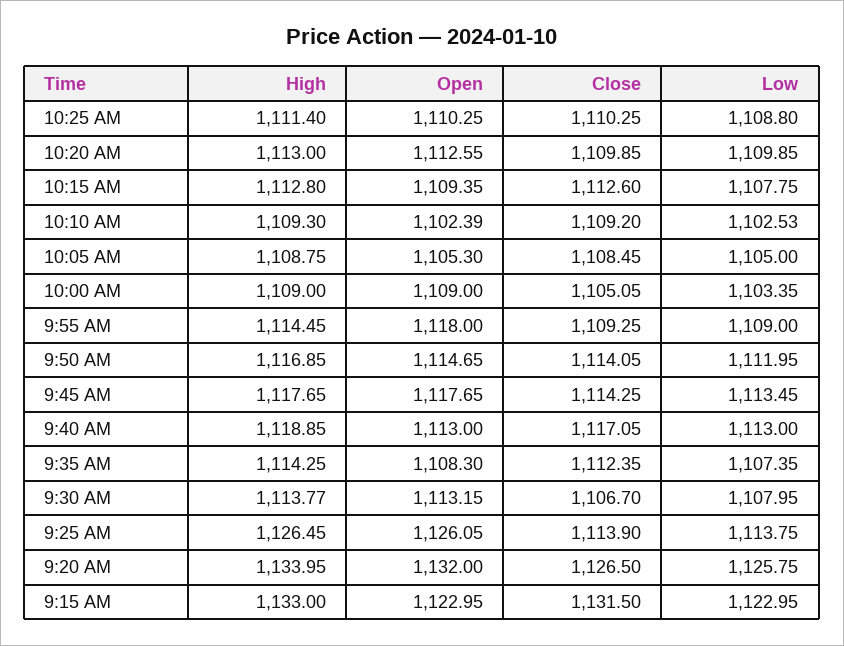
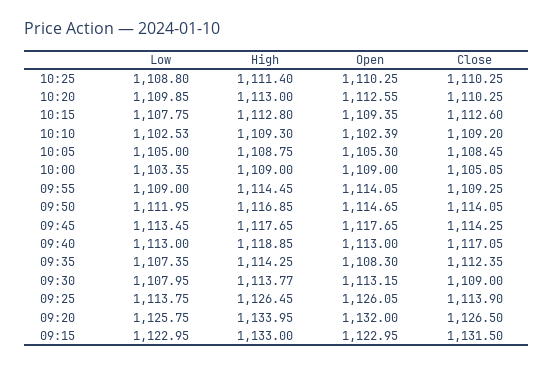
  {
    "High": {
      "10:25 AM": 1111.4,
      "10:20 AM": 1113,
      "10:15 AM": 1112.8,
      "10:10 AM": 1109.3,
      "10:05 AM": 1108.75,
      "10:00 AM": 1109,
      "9:55 AM": 1114.45,
      "9:50 AM": 1116.85,
      "9:45 AM": 1117.65,
      "9:40 AM": 1118.85,
      "9:35 AM": 1114.25,
      "9:30 AM": 1113.77,
      "9:25 AM": 1126.45,
      "9:20 AM": 1133.95,
      "9:15 AM": 1133
    },
    "Open": {
      "10:25 AM": 1110.25,
      "10:20 AM": 1112.55,
      "10:15 AM": 1109.35,
      "10:10 AM": 1102.39,
      "10:05 AM": 1105.3,
      "10:00 AM": 1109,
-     "9:55 AM": 1118,
+     "9:55 AM": 1114.05,
      "9:50 AM": 1114.65,
      "9:45 AM": 1117.65,
      "9:40 AM": 1113,
      "9:35 AM": 1108.3,
      "9:30 AM": 1113.15,
      "9:25 AM": 1126.05,
      "9:20 AM": 1132,
      "9:15 AM": 1122.95
    },
    "Close": {
      "10:25 AM": 1110.25,
-     "10:20 AM": 1109.85,
+     "10:20 AM": 1110.25,
      "10:15 AM": 1112.6,
      "10:10 AM": 1109.2,
      "10:05 AM": 1108.45,
      "10:00 AM": 1105.05,
      "9:55 AM": 1109.25,
      "9:50 AM": 1114.05,
      "9:45 AM": 1114.25,
      "9:40 AM": 1117.05,
      "9:35 AM": 1112.35,
-     "9:30 AM": 1106.7,
+     "9:30 AM": 1109,
      "9:25 AM": 1113.9,
      "9:20 AM": 1126.5,
      "9:15 AM": 1131.5
    },
    "Low": {
      "10:25 AM": 1108.8,
      "10:20 AM": 1109.85,
      "10:15 AM": 1107.75,
      "10:10 AM": 1102.53,
      "10:05 AM": 1105,
      "10:00 AM": 1103.35,
      "9:55 AM": 1109,
      "9:50 AM": 1111.95,
      "9:45 AM": 1113.45,
      "9:40 AM": 1113,
      "9:35 AM": 1107.35,
      "9:30 AM": 1107.95,
      "9:25 AM": 1113.75,
      "9:20 AM": 1125.75,
      "9:15 AM": 1122.95
    }
  }

